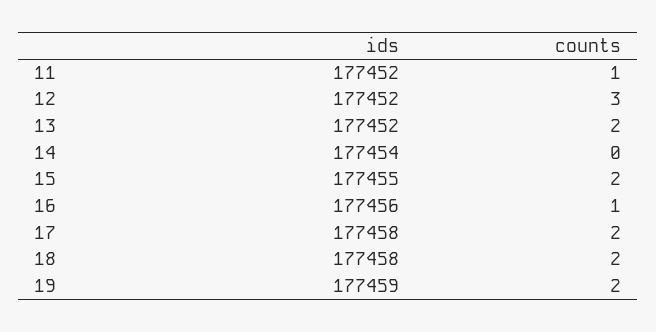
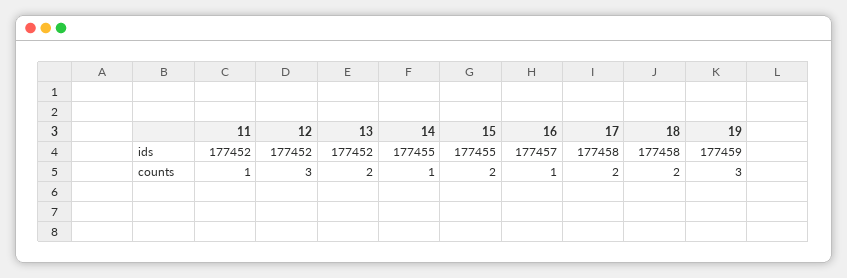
  {
    "ids": {
      "11": 177452,
      "12": 177452,
      "13": 177452,
-     "14": 177454,
+     "14": 177455,
      "15": 177455,
-     "16": 177456,
+     "16": 177457,
      "17": 177458,
      "18": 177458,
      "19": 177459
    },
    "counts": {
      "11": 1,
      "12": 3,
      "13": 2,
-     "14": 0,
+     "14": 1,
      "15": 2,
      "16": 1,
      "17": 2,
      "18": 2,
-     "19": 2
+     "19": 3
    }
  }

